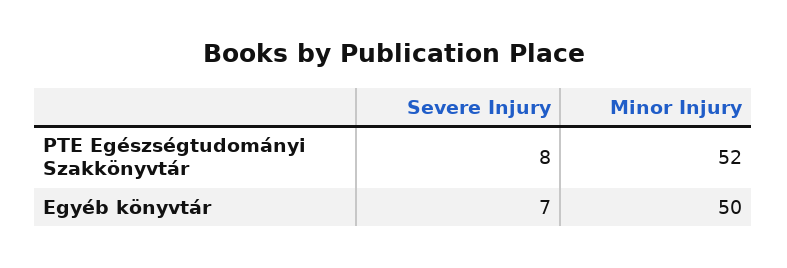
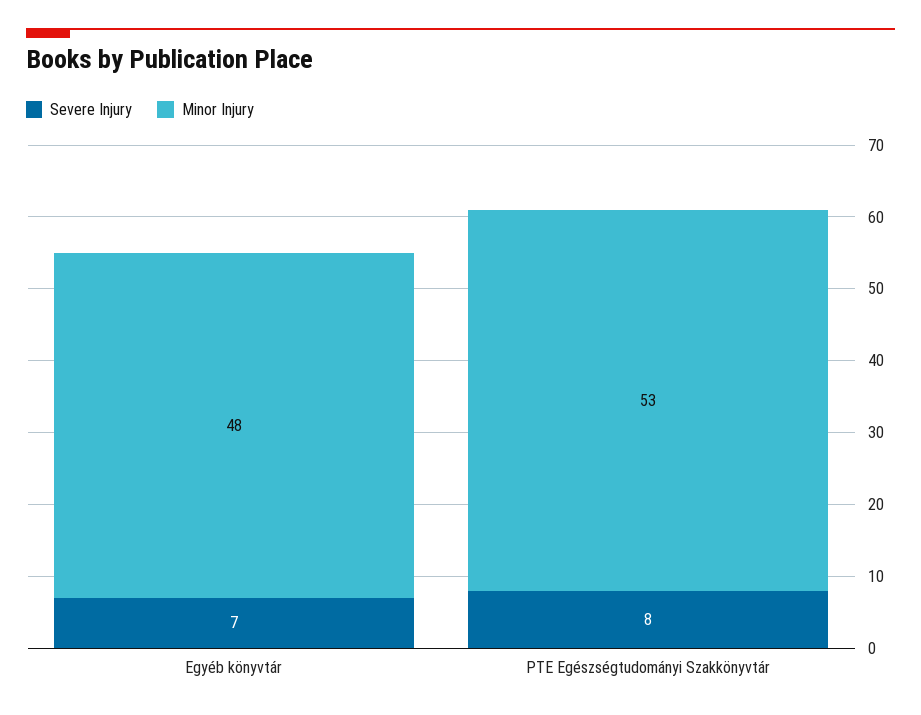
  {
    "Severe Injury": {
      "PTE Egészségtudományi Szakkönyvtár": 8,
      "Egyéb könyvtár": 7
    },
    "Minor Injury": {
-     "PTE Egészségtudományi Szakkönyvtár": 52,
+     "PTE Egészségtudományi Szakkönyvtár": 53,
-     "Egyéb könyvtár": 50
+     "Egyéb könyvtár": 48
    }
  }

